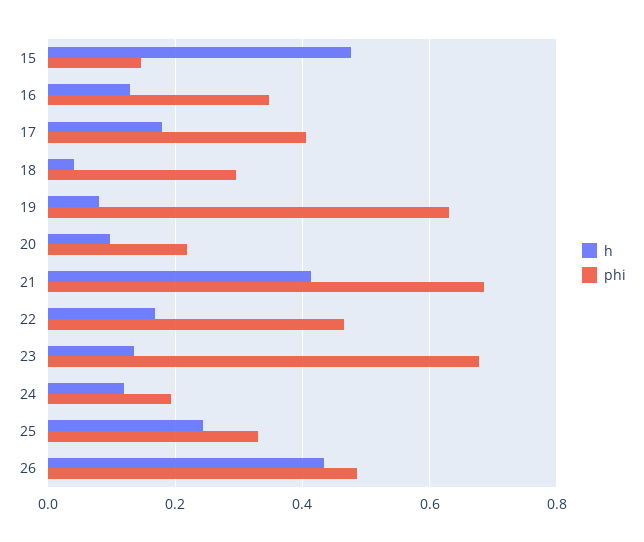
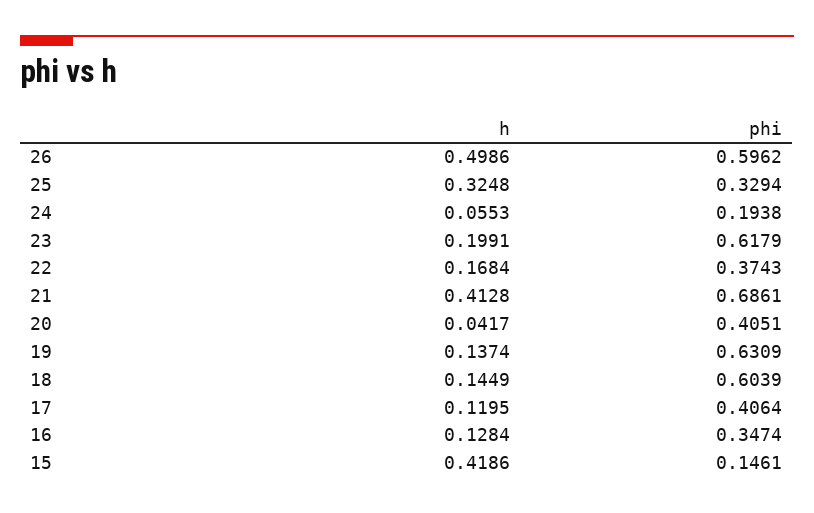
  {
    "h": {
-     "15": 0.48,
+     "15": 0.4186,
      "16": 0.1284,
-     "17": 0.18,
+     "17": 0.1195,
-     "18": 0.04,
+     "18": 0.1449,
-     "19": 0.08,
+     "19": 0.1374,
-     "20": 0.1,
+     "20": 0.0417,
      "21": 0.4128,
      "22": 0.1684,
-     "23": 0.14,
+     "23": 0.1991,
-     "24": 0.12,
+     "24": 0.0553,
-     "25": 0.24,
+     "25": 0.3248,
-     "26": 0.44
+     "26": 0.4986
    },
    "phi": {
      "15": 0.1461,
      "16": 0.3474,
      "17": 0.4064,
-     "18": 0.3,
+     "18": 0.6039,
      "19": 0.6309,
-     "20": 0.22,
+     "20": 0.4051,
      "21": 0.6861,
-     "22": 0.46,
+     "22": 0.3743,
-     "23": 0.68,
+     "23": 0.6179,
      "24": 0.1938,
      "25": 0.3294,
-     "26": 0.48
+     "26": 0.5962
    }
  }

